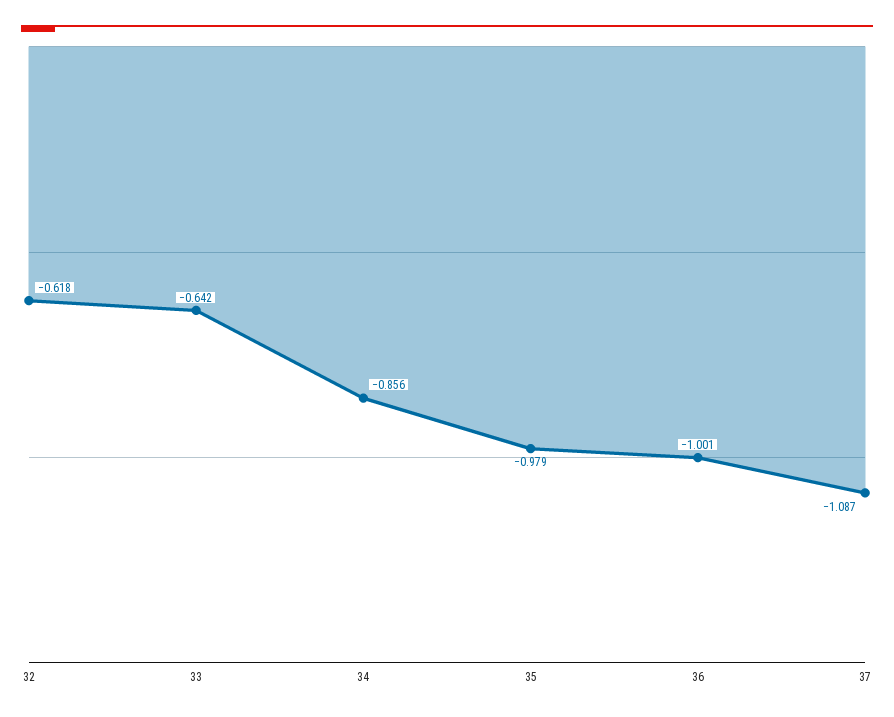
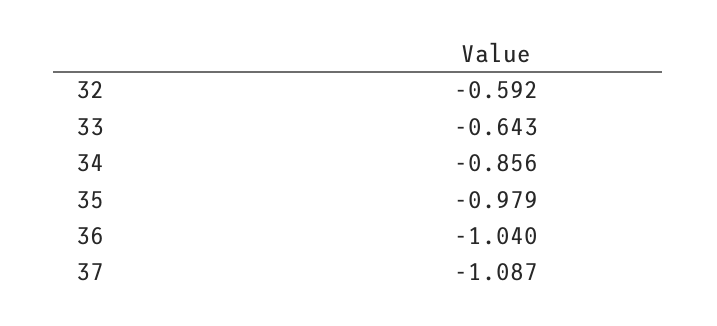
  {
-   "32": -0.618,
+   "32": -0.592,
-   "33": -0.642,
+   "33": -0.643,
    "34": -0.856,
    "35": -0.979,
-   "36": -1.001,
+   "36": -1.04,
    "37": -1.087
  }

